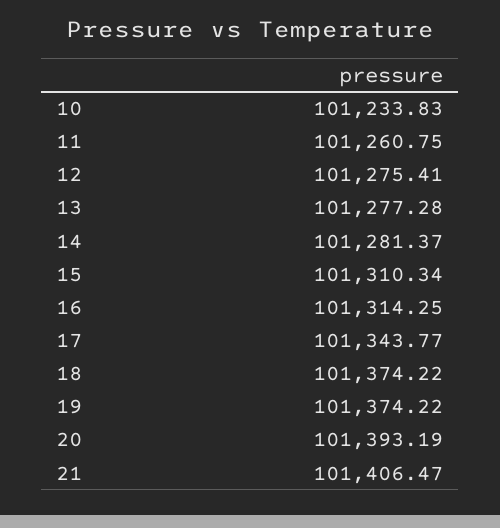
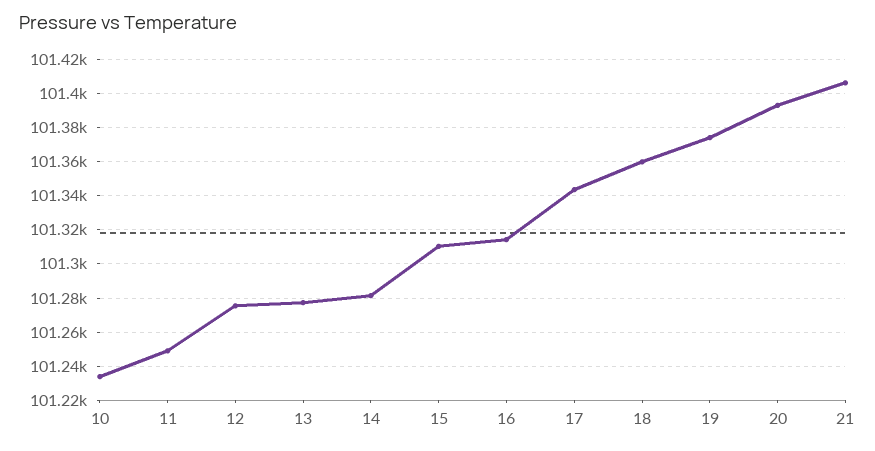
  {
    "10": 101233.83,
-   "11": 101260.75,
+   "11": 101250,
    "12": 101275.41,
    "13": 101277.28,
    "14": 101281.37,
    "15": 101310.34,
    "16": 101314.25,
    "17": 101343.77,
-   "18": 101374.22,
+   "18": 101360,
    "19": 101374.22,
    "20": 101393.19,
    "21": 101406.47
  }

